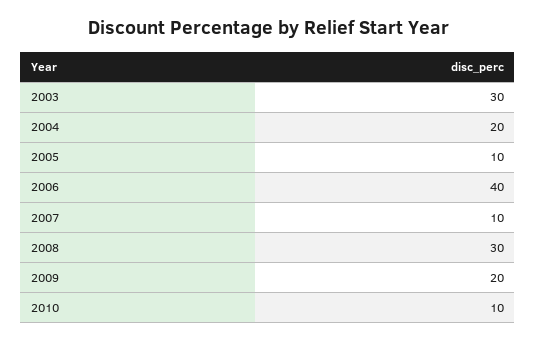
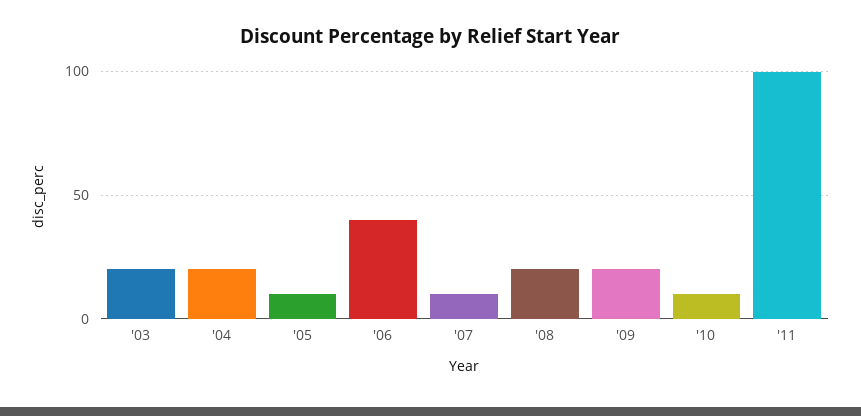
  {
-   "2003": 30,
+   "2003": 20,
    "2004": 20,
    "2005": 10,
    "2006": 40,
    "2007": 10,
-   "2008": 30,
+   "2008": 20,
    "2009": 20,
-   "2010": 10
+   "2010": 10,
+   "'11": 100
  }

